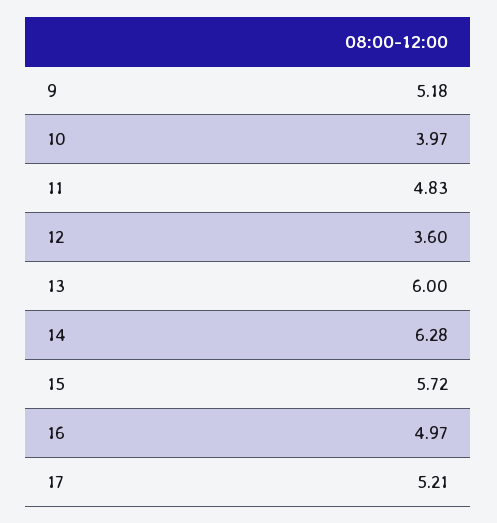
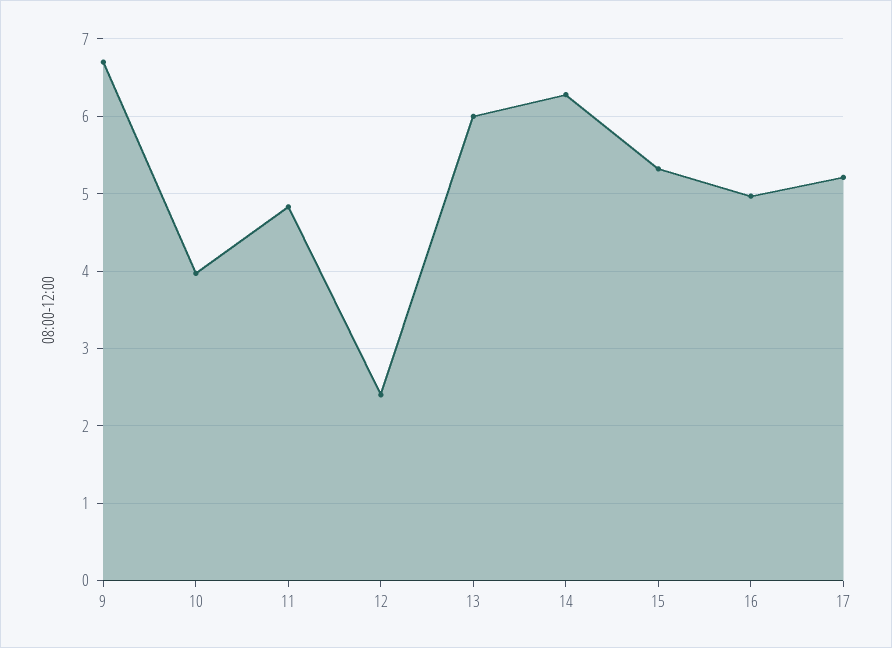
  {
-   "9": 5.18,
+   "9": 6.7,
    "10": 3.97,
    "11": 4.83,
-   "12": 3.6,
+   "12": 2.4,
    "13": 6,
    "14": 6.28,
-   "15": 5.72,
+   "15": 5.3,
    "16": 4.97,
    "17": 5.21
  }

